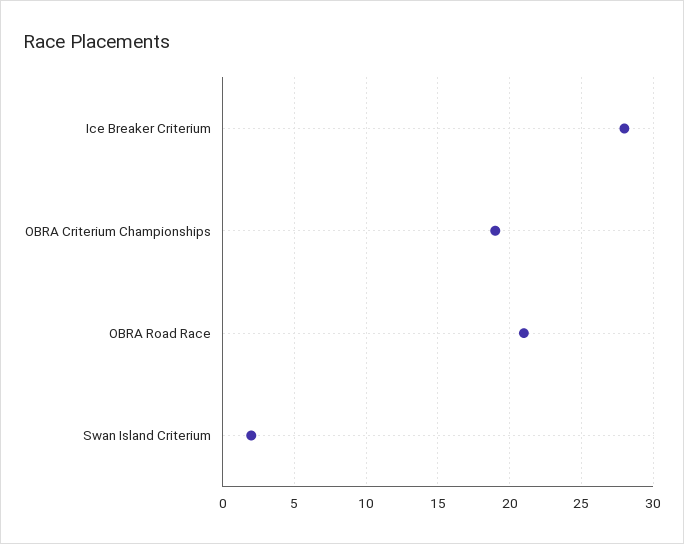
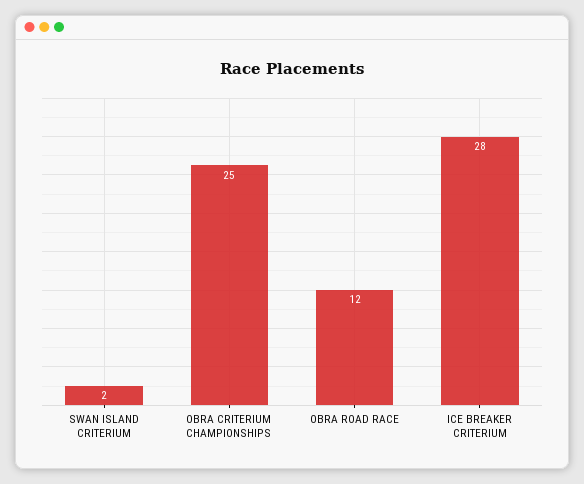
  {
    "Ice Breaker Criterium": 28,
-   "OBRA Criterium Championships": 19,
+   "OBRA Criterium Championships": 25,
-   "OBRA Road Race": 21,
+   "OBRA Road Race": 12,
    "Swan Island Criterium": 2
  }

